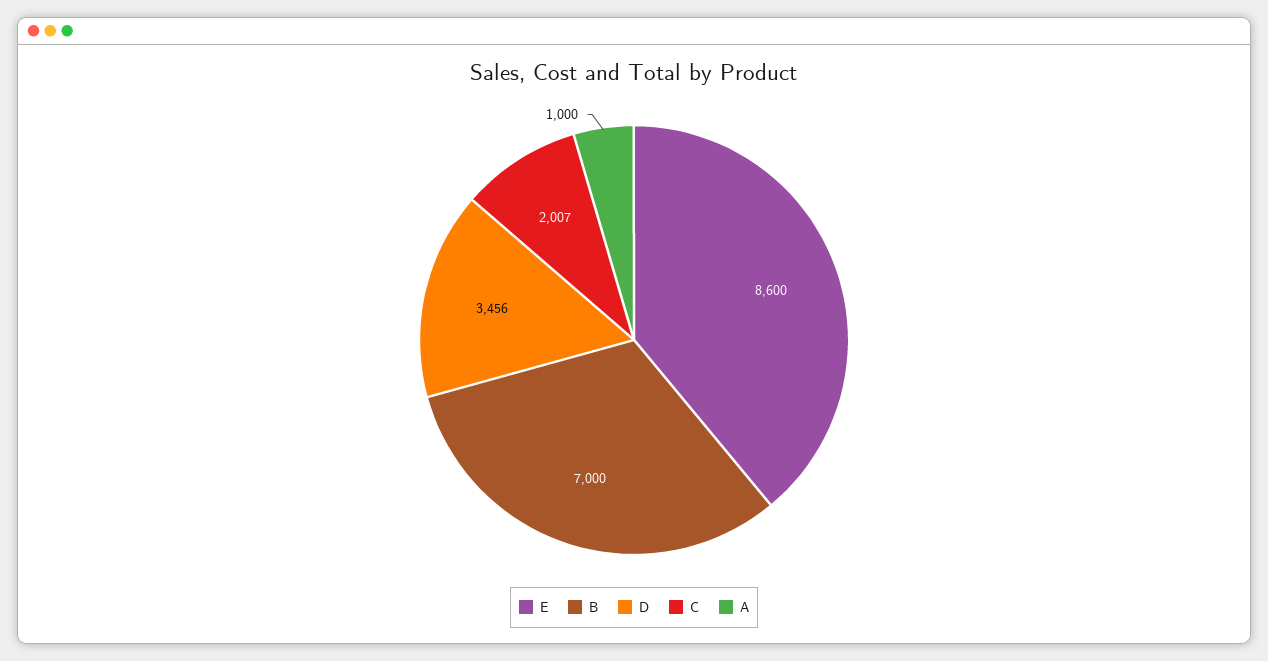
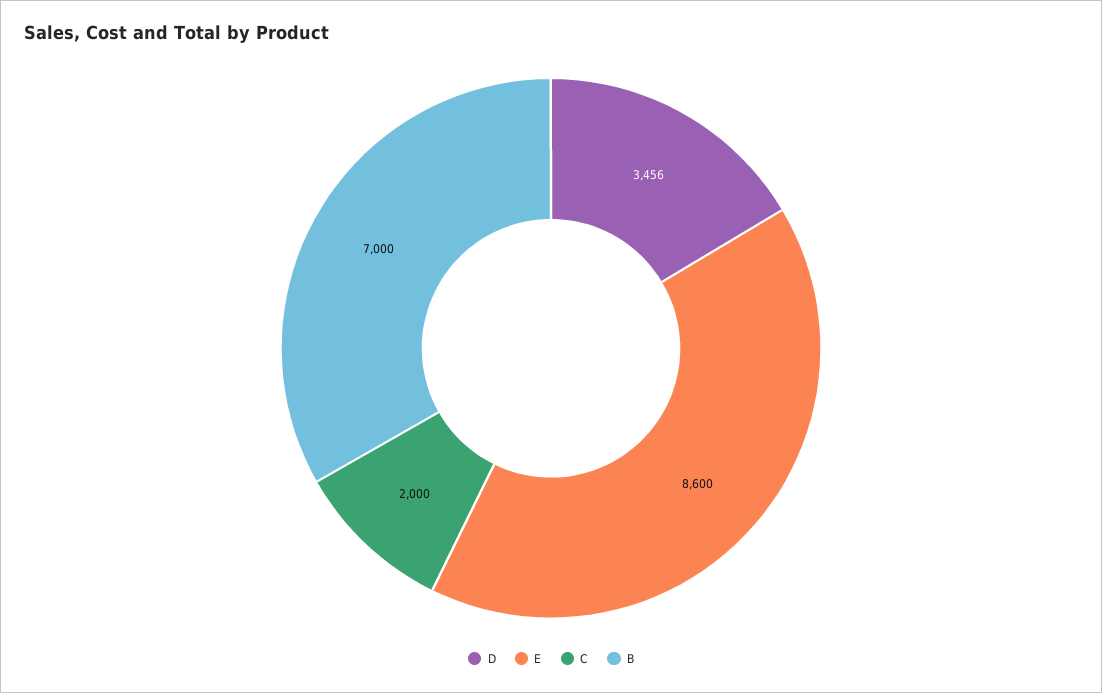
  {
    "E": 8600,
    "B": 7000,
    "D": 3456,
-   "C": 2007,
+   "C": 2000
-   "A": 1000
  }

